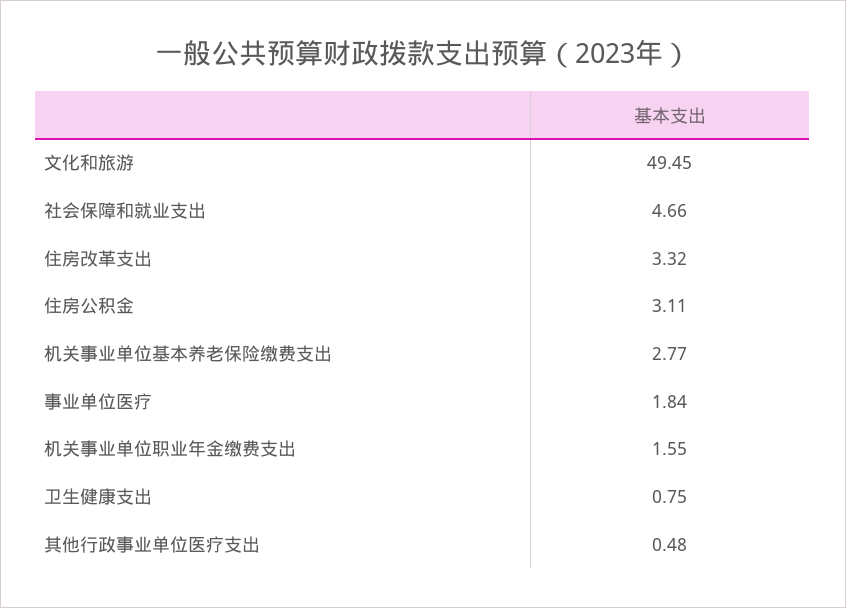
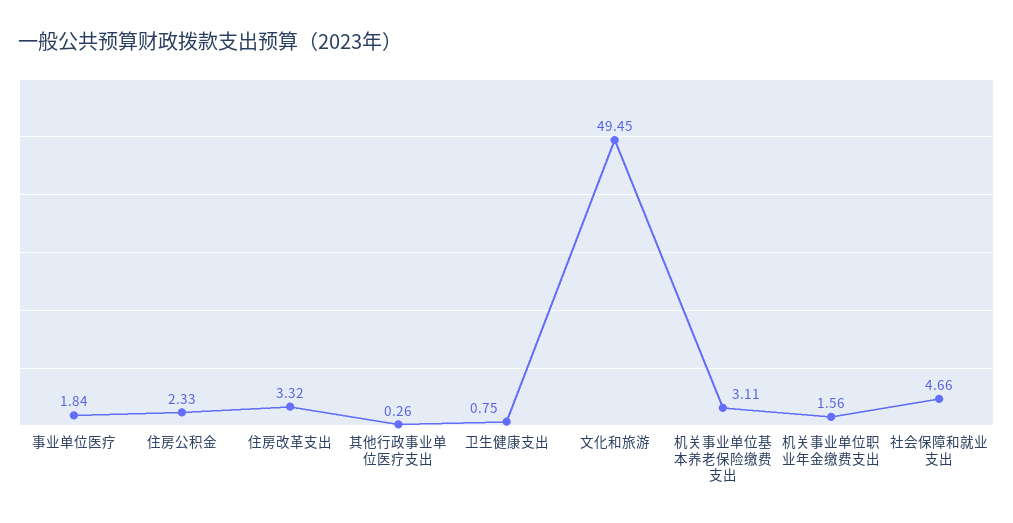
  {
    "文化和旅游": 49.45,
    "社会保障和就业支出": 4.66,
    "住房改革支出": 3.32,
-   "住房公积金": 3.11,
+   "住房公积金": 2.33,
-   "机关事业单位基本养老保险缴费支出": 2.77,
+   "机关事业单位基本养老保险缴费支出": 3.11,
    "事业单位医疗": 1.84,
-   "机关事业单位职业年金缴费支出": 1.55,
+   "机关事业单位职业年金缴费支出": 1.56,
    "卫生健康支出": 0.75,
-   "其他行政事业单位医疗支出": 0.48
+   "其他行政事业单位医疗支出": 0.26
  }

